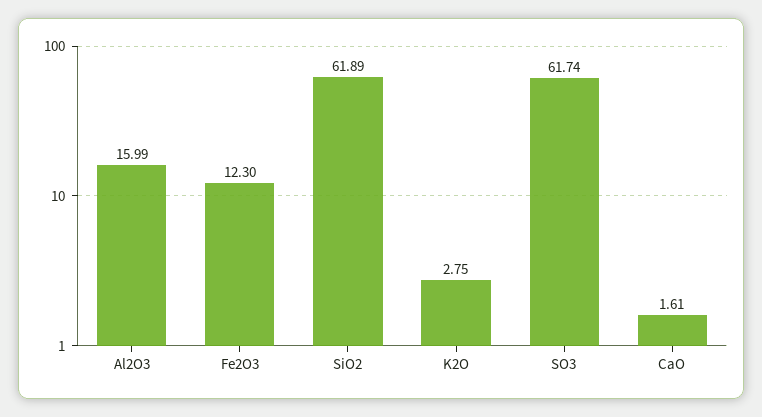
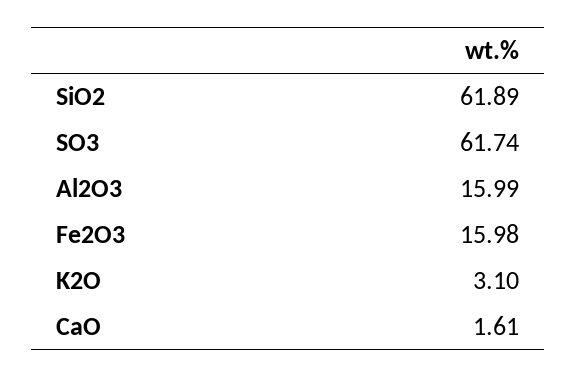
  {
    "Al2O3": 15.99,
-   "Fe2O3": 12.3,
+   "Fe2O3": 15.98,
    "SiO2": 61.89,
-   "K2O": 2.75,
+   "K2O": 3.1,
    "SO3": 61.74,
    "CaO": 1.61
  }

